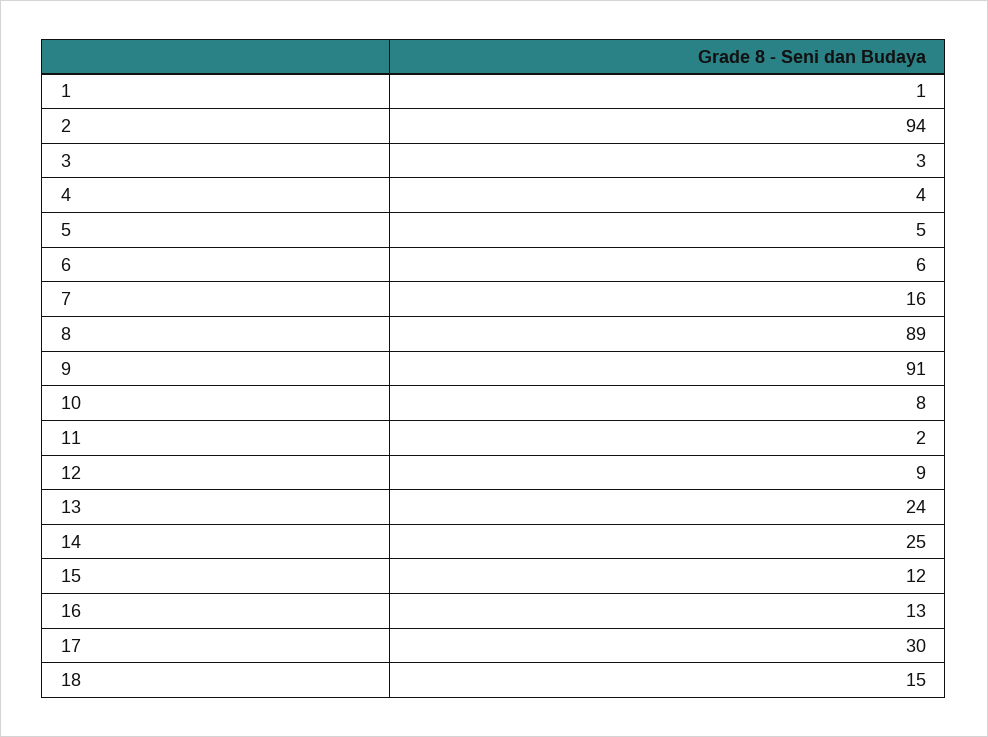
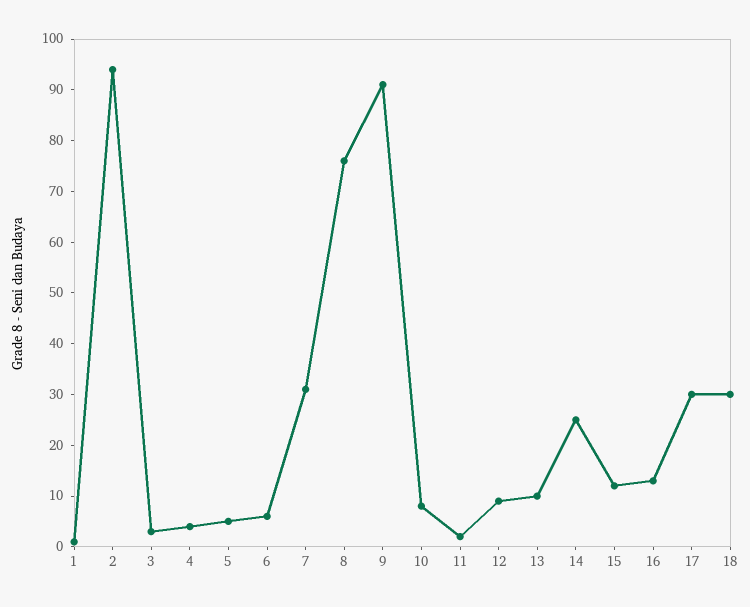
  {
    "1": 1,
    "2": 94,
    "3": 3,
    "4": 4,
    "5": 5,
    "6": 6,
-   "7": 16,
+   "7": 30,
-   "8": 89,
+   "8": 75,
    "9": 91,
    "10": 8,
    "11": 2,
    "12": 9,
-   "13": 24,
+   "13": 10,
    "14": 25,
    "15": 12,
    "16": 13,
    "17": 30,
-   "18": 15
+   "18": 30
  }

